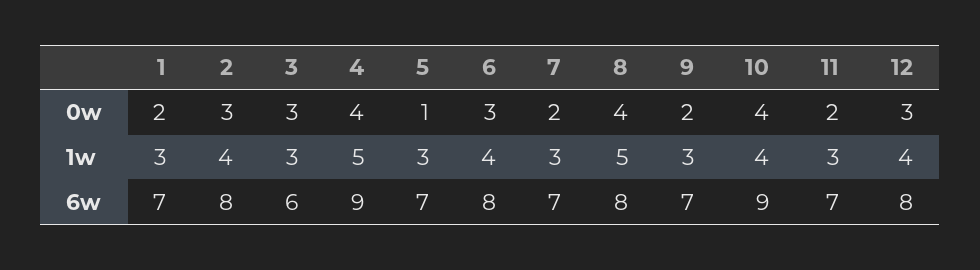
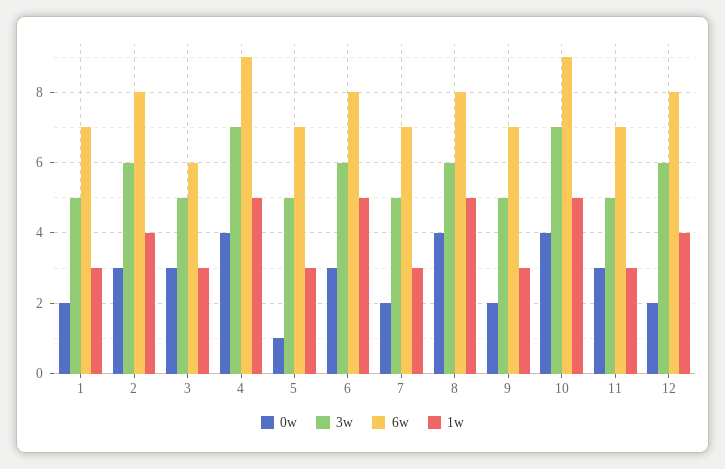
  {
    "0w": {
      "1": 2,
      "2": 3,
      "3": 3,
      "4": 4,
      "5": 1,
      "6": 3,
      "7": 2,
      "8": 4,
      "9": 2,
      "10": 4,
-     "11": 2,
+     "11": 3,
-     "12": 3
+     "12": 2
    },
    "1w": {
      "1": 3,
      "2": 4,
      "3": 3,
      "4": 5,
      "5": 3,
-     "6": 4,
+     "6": 5,
      "7": 3,
      "8": 5,
      "9": 3,
-     "10": 4,
+     "10": 5,
      "11": 3,
      "12": 4
    },
    "6w": {
      "1": 7,
      "2": 8,
      "3": 6,
      "4": 9,
      "5": 7,
      "6": 8,
      "7": 7,
      "8": 8,
      "9": 7,
      "10": 9,
      "11": 7,
      "12": 8
-   }
+   },
+   "3w": {
+     "1": 5,
+     "2": 6,
+     "3": 5,
+     "4": 7,
+     "5": 5,
+     "6": 6,
+     "7": 5,
+     "8": 6,
+     "9": 5,
+     "10": 7,
+     "11": 5,
+     "12": 6
+   }
  }

